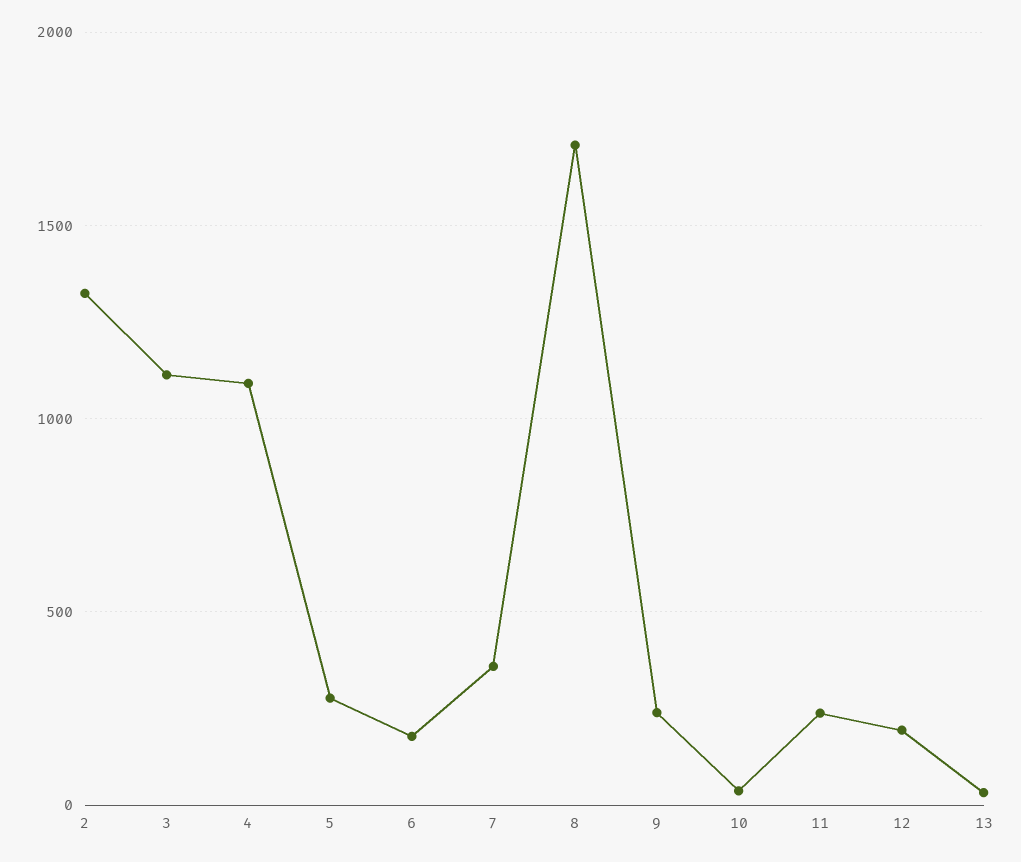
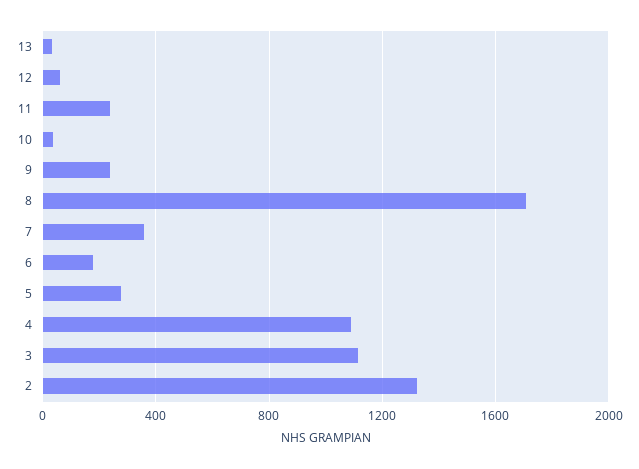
  {
    "2": 1300,
    "3": 1100,
    "4": 1100,
    "5": 300,
    "6": 200,
    "7": 350,
    "8": 1700,
    "9": 250,
    "10": 50,
    "11": 250,
-   "12": 200,
+   "12": 50,
    "13": 50
  }

